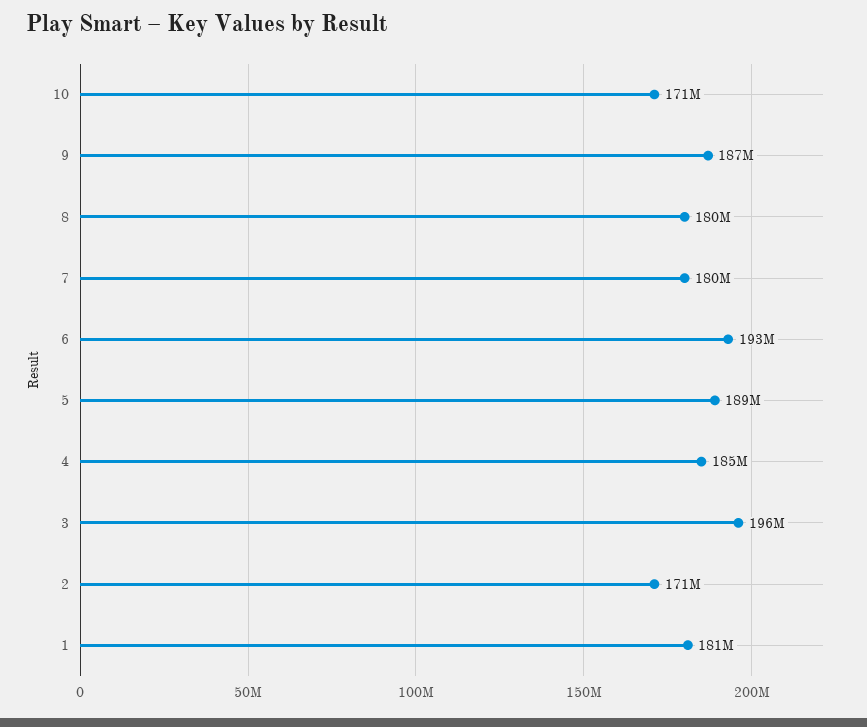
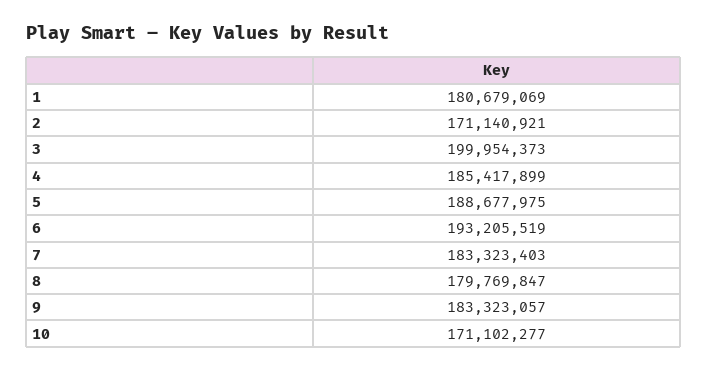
  {
    "10": 171102277,
-   "9": 187000000,
+   "9": 183323057,
    "8": 179769847,
-   "7": 180000000,
+   "7": 183323403,
    "6": 193205519,
    "5": 188677975,
    "4": 185417899,
-   "3": 196000000,
+   "3": 199954373,
    "2": 171140921,
    "1": 180679069
  }

